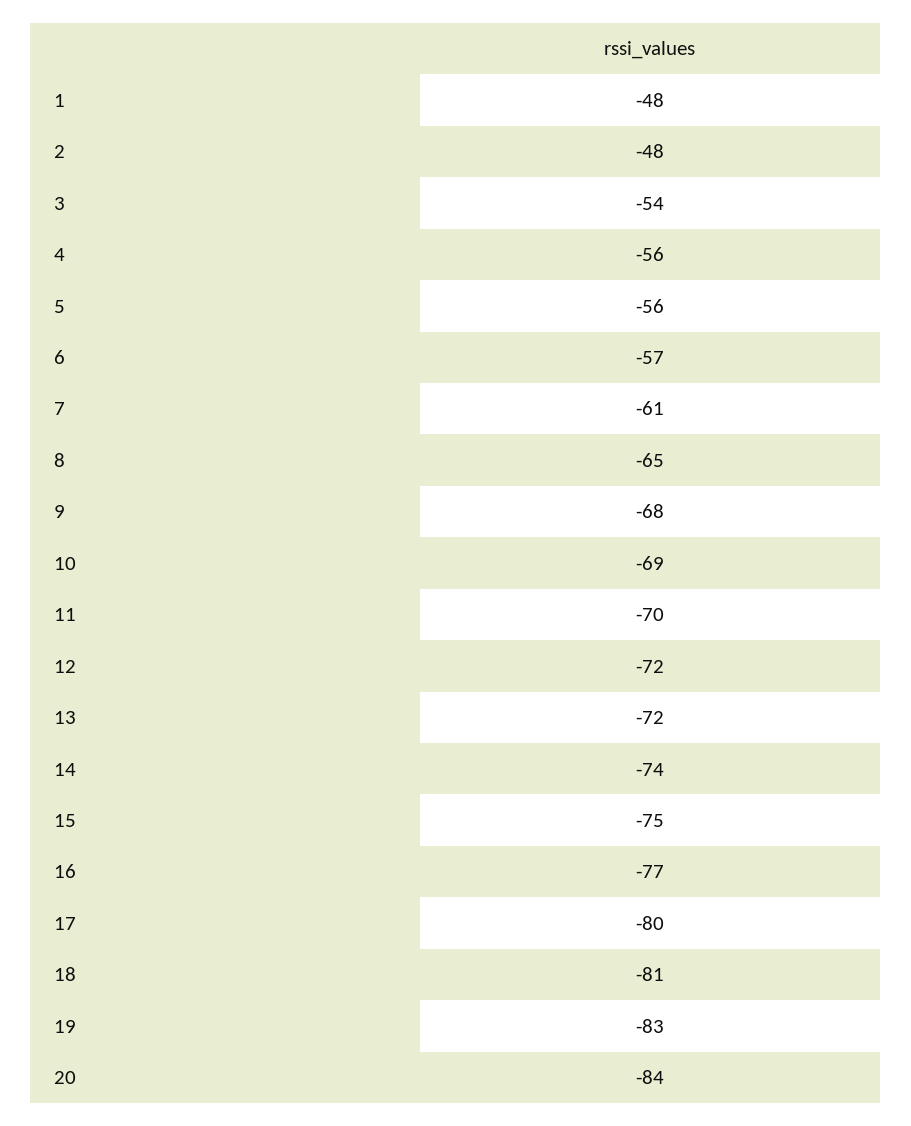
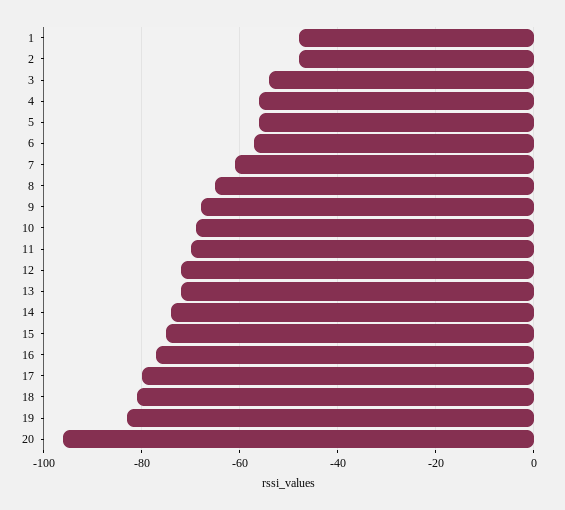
  {
    "1": -48,
    "2": -48,
    "3": -54,
    "4": -56,
    "5": -56,
    "6": -57,
    "7": -61,
    "8": -65,
    "9": -68,
    "10": -69,
    "11": -70,
    "12": -72,
    "13": -72,
    "14": -74,
    "15": -75,
    "16": -77,
    "17": -80,
    "18": -81,
    "19": -83,
-   "20": -84
+   "20": -95
  }

